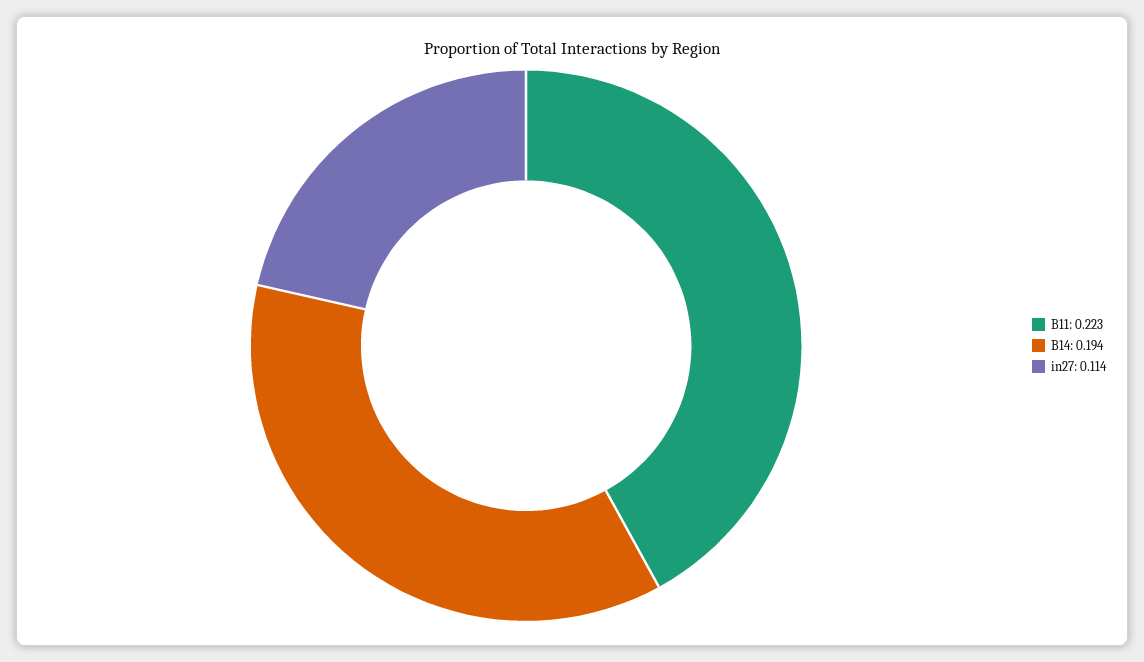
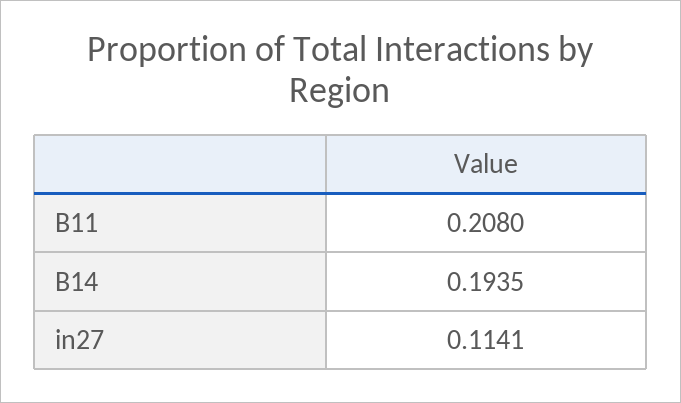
  {
-   "B11": 0.223,
+   "B11": 0.208,
    "B14": 0.1935,
    "in27": 0.1141
  }

